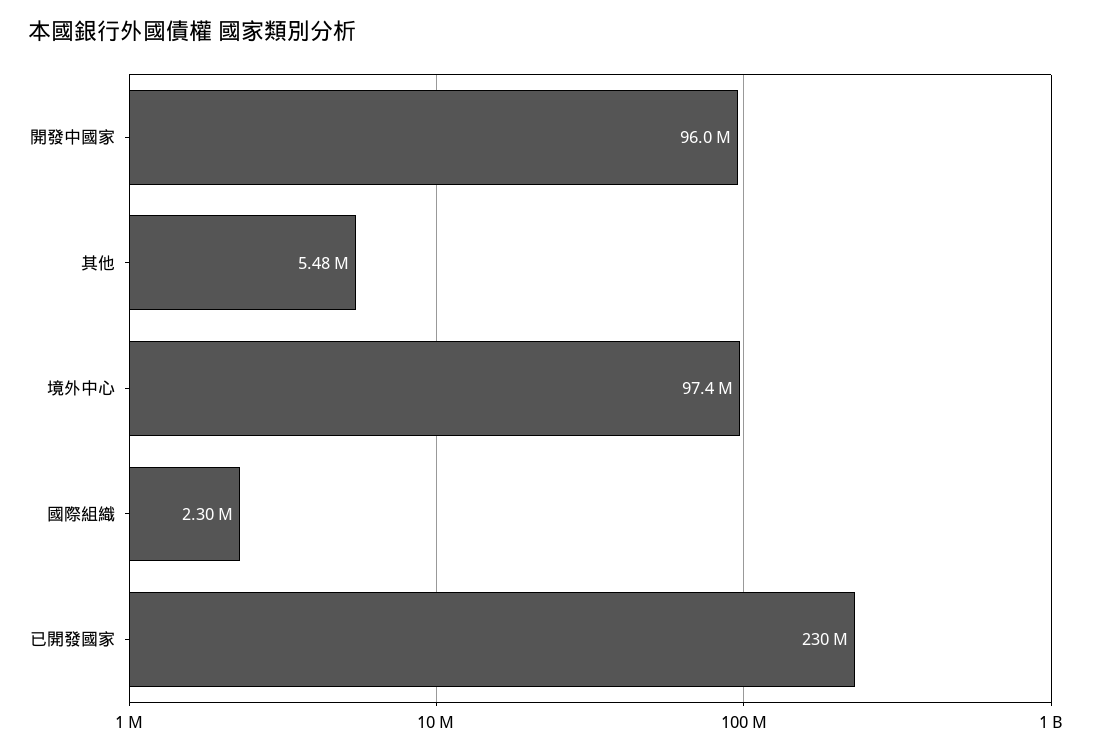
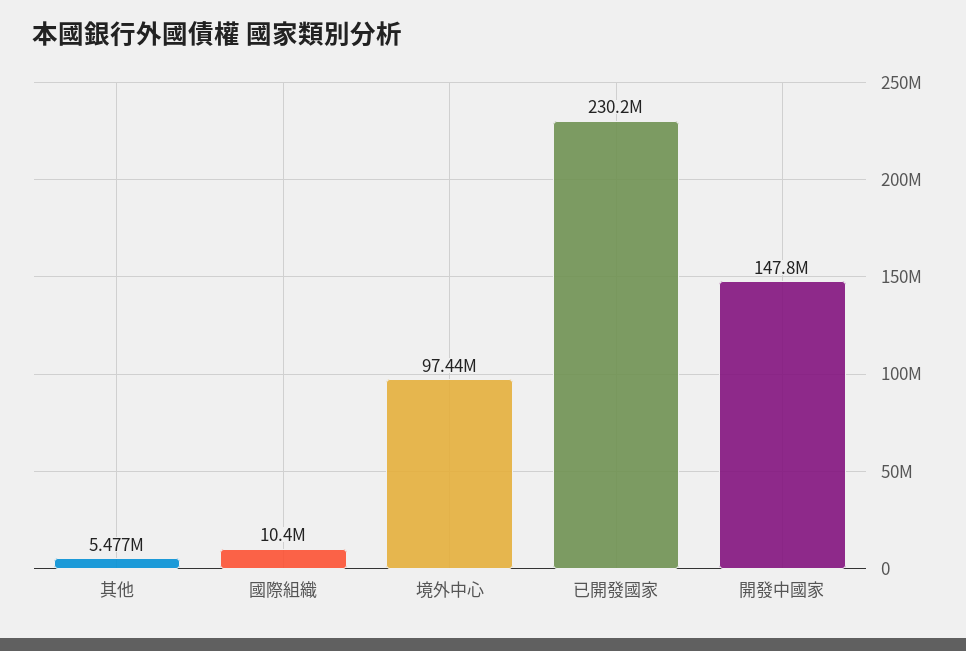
  {
-   "開發中國家": 96000000,
+   "開發中國家": 147800000,
    "其他": 5477000,
    "境外中心": 97440000,
-   "國際組織": 2300000,
+   "國際組織": 10400000,
    "已開發國家": 230200000
  }

